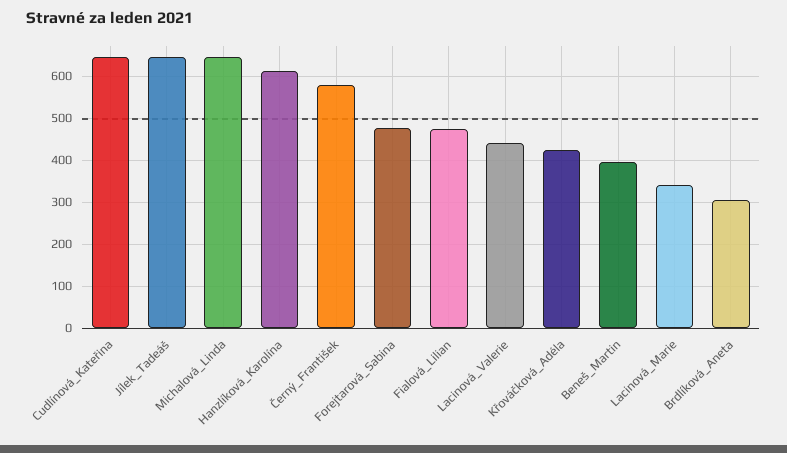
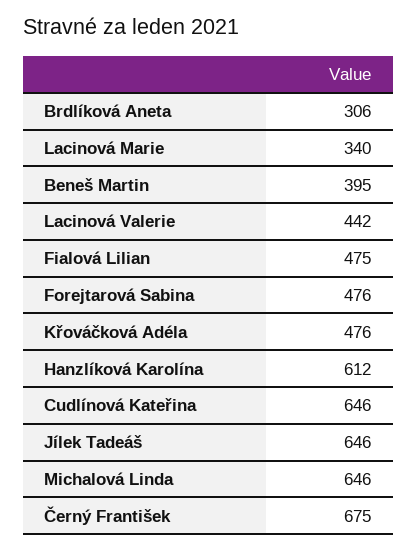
  {
    "Cudlínová_Kateřina": 646,
    "Jílek_Tadeáš": 646,
    "Michalová_Linda": 646,
    "Hanzlíková_Karolína": 612,
-   "Černý_František": 580,
+   "Černý_František": 675,
    "Forejtarová_Sabina": 476,
    "Fialová_Lilian": 475,
    "Lacinová_Valerie": 442,
-   "Křováčková_Adéla": 420,
+   "Křováčková_Adéla": 476,
    "Beneš_Martin": 395,
    "Lacinová_Marie": 340,
    "Brdlíková_Aneta": 306
  }

